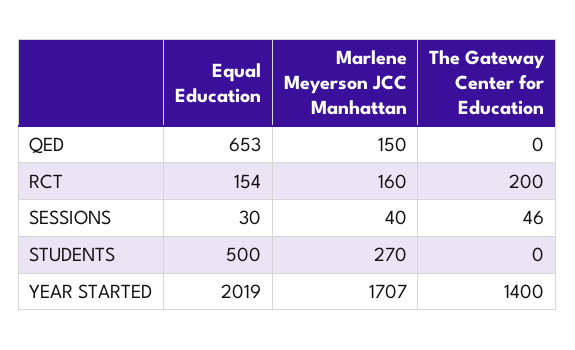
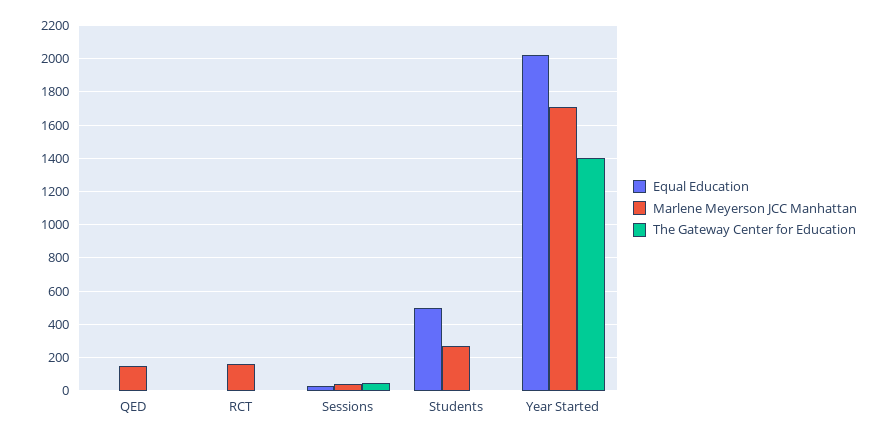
  {
    "Equal Education": {
-     "QED": 653,
+     "QED": 0,
-     "RCT": 154,
+     "RCT": 0,
      "SESSIONS": 30,
      "STUDENTS": 500,
      "YEAR STARTED": 2019
    },
    "Marlene Meyerson JCC Manhattan": {
      "QED": 150,
      "RCT": 160,
      "SESSIONS": 40,
      "STUDENTS": 270,
      "YEAR STARTED": 1707
    },
    "The Gateway Center for Education": {
      "QED": 0,
-     "RCT": 200,
+     "RCT": 0,
      "SESSIONS": 46,
      "STUDENTS": 0,
      "YEAR STARTED": 1400
    }
  }

